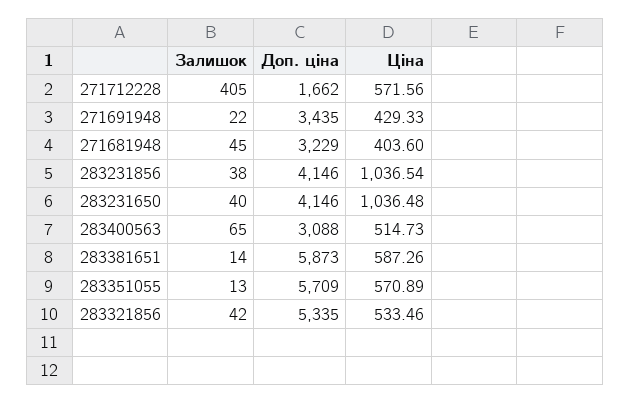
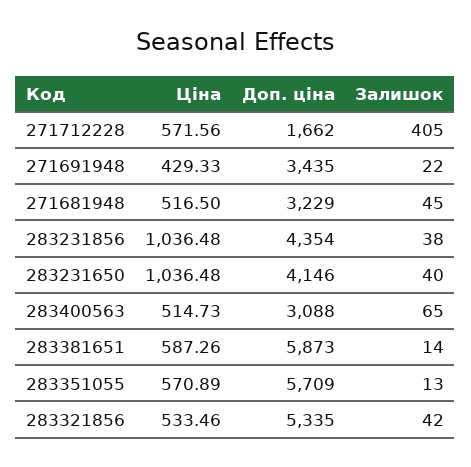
  {
    "Залишок": {
      "271712228": 405,
      "271691948": 22,
      "271681948": 45,
      "283231856": 38,
      "283231650": 40,
      "283400563": 65,
      "283381651": 14,
      "283351055": 13,
      "283321856": 42
    },
    "Доп. ціна": {
      "271712228": 1662,
      "271691948": 3435,
      "271681948": 3229,
-     "283231856": 4146,
+     "283231856": 4354,
      "283231650": 4146,
      "283400563": 3088,
      "283381651": 5873,
      "283351055": 5709,
      "283321856": 5335
    },
    "Ціна": {
      "271712228": 571.56,
      "271691948": 429.33,
-     "271681948": 403.6,
+     "271681948": 516.5,
-     "283231856": 1036.54,
+     "283231856": 1036.48,
      "283231650": 1036.48,
      "283400563": 514.73,
      "283381651": 587.26,
      "283351055": 570.89,
      "283321856": 533.46
    }
  }

